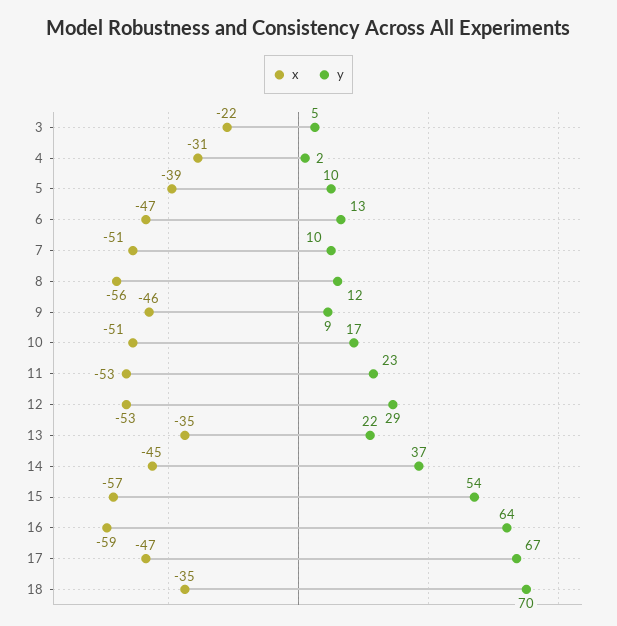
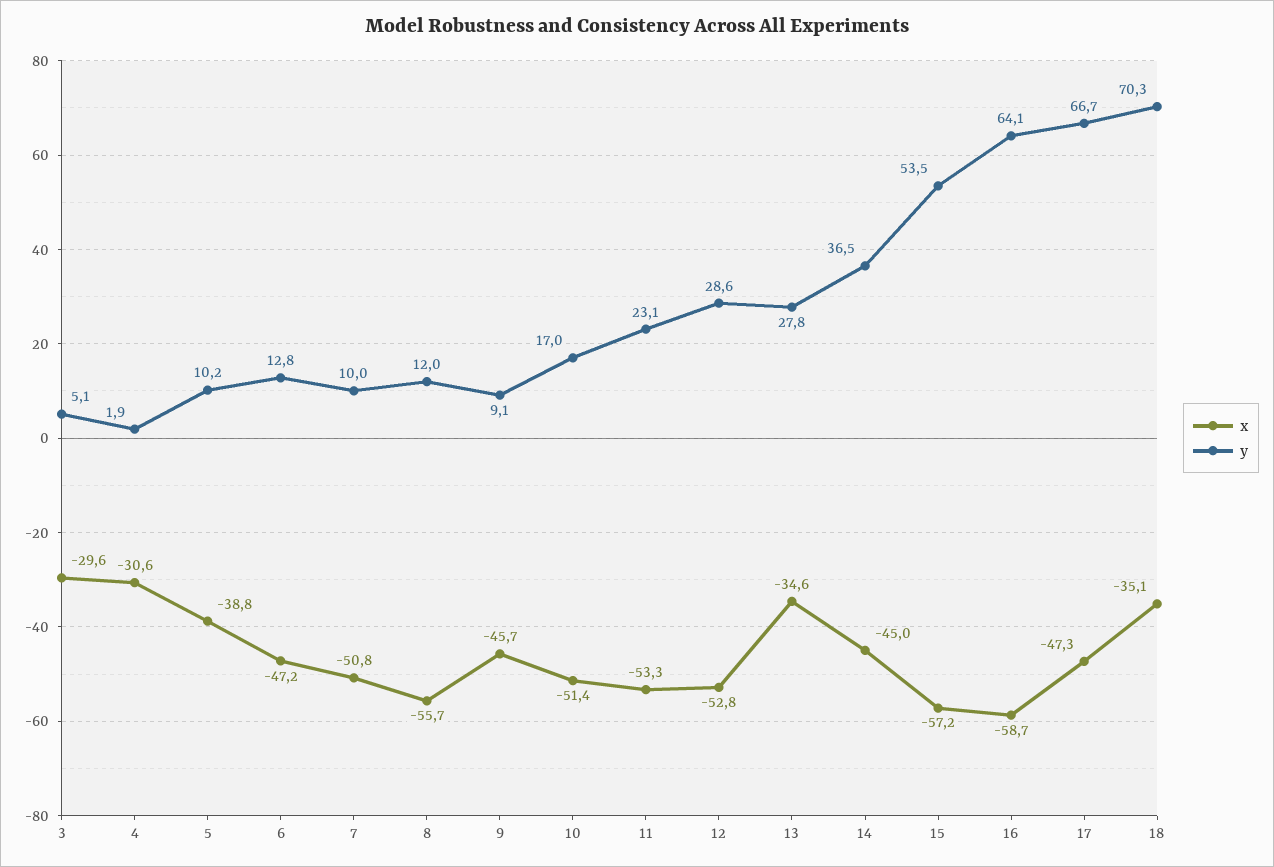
  {
    "x": {
-     "3": -22,
+     "3": -29.6,
      "4": -30.6,
      "5": -38.8,
      "6": -47.2,
      "7": -50.8,
      "8": -55.7,
      "9": -45.7,
      "10": -51.4,
      "11": -53.3,
      "12": -52.8,
      "13": -34.6,
      "14": -45,
      "15": -57.2,
      "16": -58.7,
      "17": -47.3,
      "18": -35.1
    },
    "y": {
      "3": 5.1,
      "4": 1.9,
      "5": 10.2,
      "6": 12.8,
      "7": 10,
      "8": 12,
      "9": 9.1,
      "10": 17,
      "11": 23.1,
      "12": 28.6,
-     "13": 22,
+     "13": 27.8,
      "14": 36.5,
      "15": 53.5,
      "16": 64.1,
      "17": 66.7,
      "18": 70.3
    }
  }

